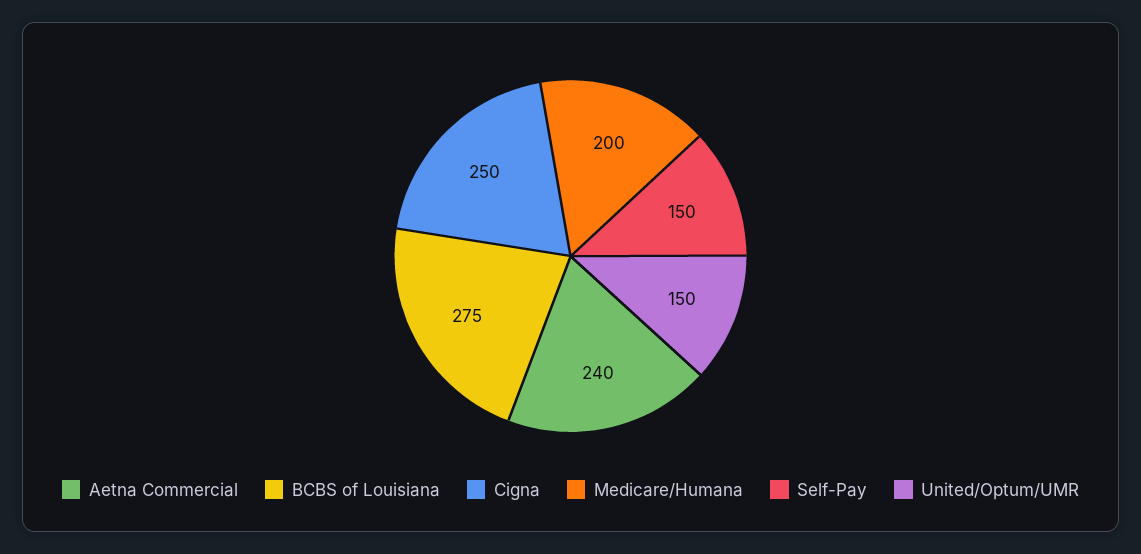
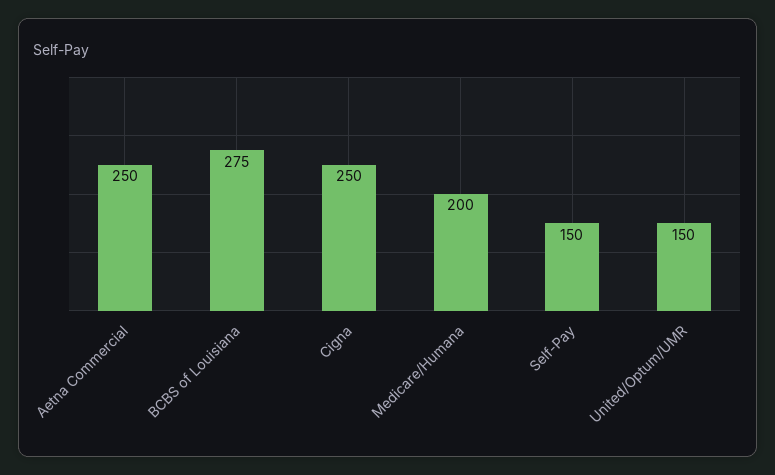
  {
-   "Aetna Commercial": 240,
+   "Aetna Commercial": 250,
    "BCBS of Louisiana": 275,
    "Cigna": 250,
    "Medicare/Humana": 200,
    "Self-Pay": 150,
    "United/Optum/UMR": 150
  }

